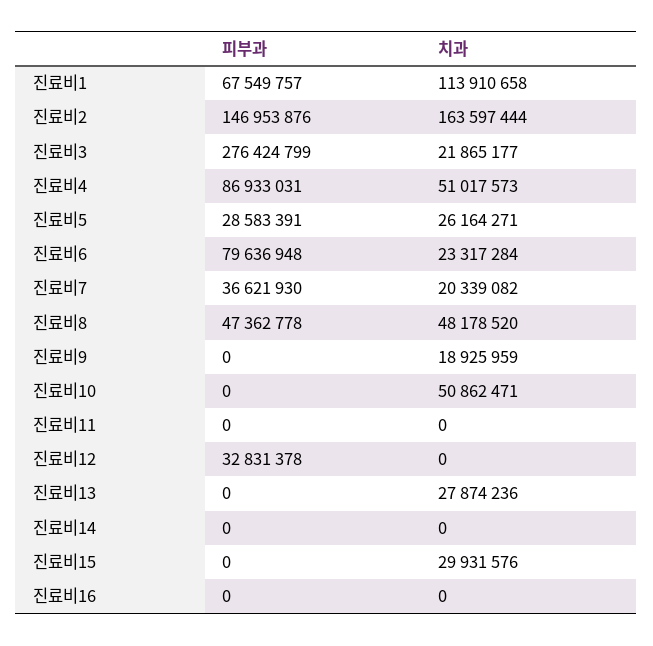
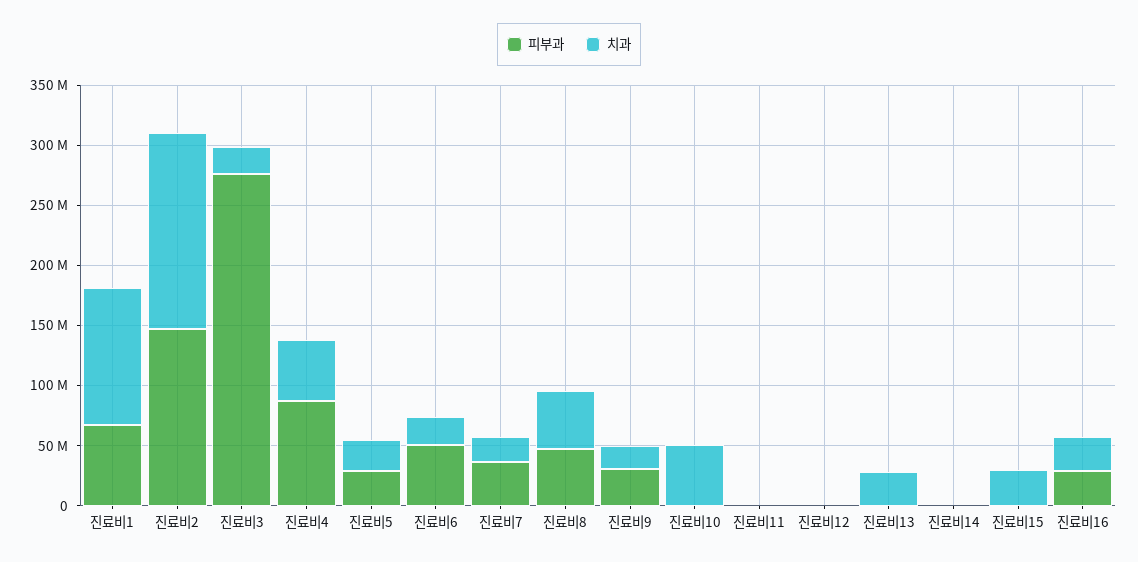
  {
    "피부과": {
      "진료비1": 67549757,
      "진료비2": 146953876,
      "진료비3": 276424799,
      "진료비4": 86933031,
      "진료비5": 28583391,
-     "진료비6": 79636948,
+     "진료비6": 50000000,
      "진료비7": 36621930,
      "진료비8": 47362778,
-     "진료비9": 0,
+     "진료비9": 30000000,
      "진료비10": 0,
      "진료비11": 0,
-     "진료비12": 32831378,
+     "진료비12": 0,
      "진료비13": 0,
      "진료비14": 0,
      "진료비15": 0,
-     "진료비16": 0
+     "진료비16": 30000000
    },
    "치과": {
      "진료비1": 113910658,
      "진료비2": 163597444,
      "진료비3": 21865177,
      "진료비4": 51017573,
      "진료비5": 26164271,
      "진료비6": 23317284,
      "진료비7": 20339082,
      "진료비8": 48178520,
      "진료비9": 18925959,
      "진료비10": 50862471,
      "진료비11": 0,
      "진료비12": 0,
      "진료비13": 27874236,
      "진료비14": 0,
      "진료비15": 29931576,
-     "진료비16": 0
+     "진료비16": 30000000
    }
  }

